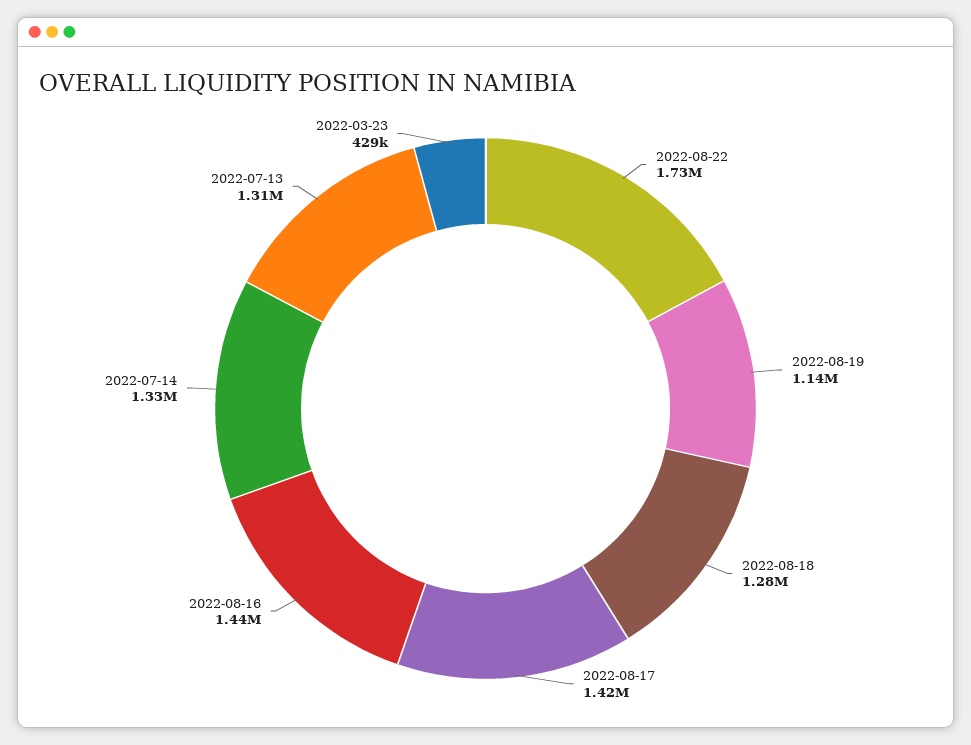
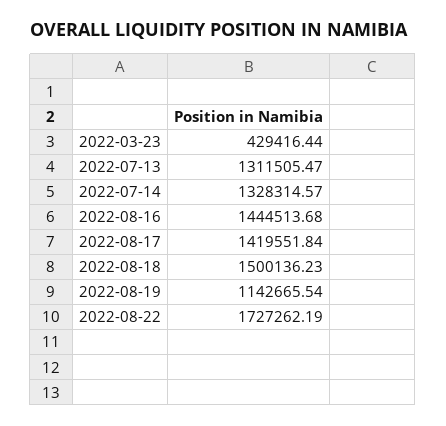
  {
    "2022-08-22": 1727262.19,
    "2022-08-19": 1142665.54,
-   "2022-08-18": 1280000,
+   "2022-08-18": 1500136.23,
    "2022-08-17": 1419551.84,
    "2022-08-16": 1444513.68,
    "2022-07-14": 1328314.57,
    "2022-07-13": 1311505.47,
    "2022-03-23": 429416.44
  }

